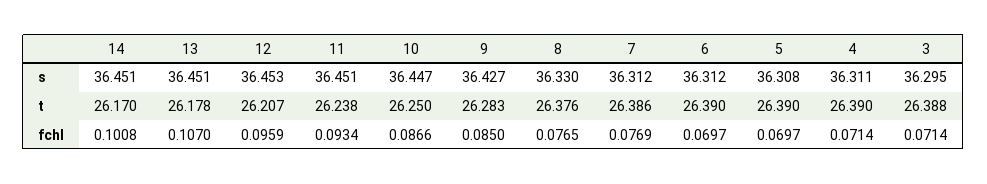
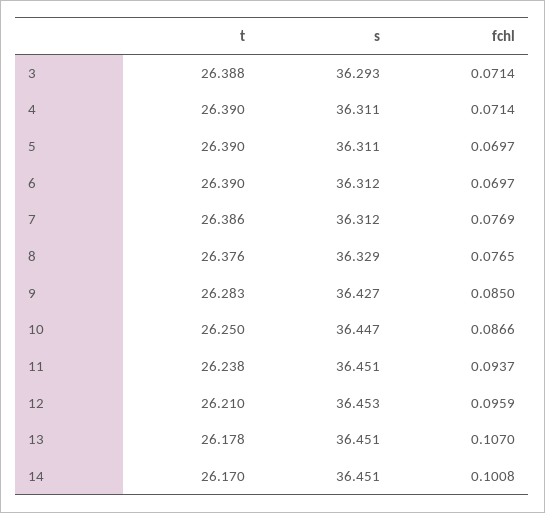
  {
    "14": {
      "s": 36.451,
      "t": 26.17,
      "fchl": 0.1008
    },
    "13": {
      "s": 36.451,
      "t": 26.178,
      "fchl": 0.107
    },
    "12": {
      "s": 36.453,
-     "t": 26.207,
+     "t": 26.21,
      "fchl": 0.0959
    },
    "11": {
      "s": 36.451,
      "t": 26.238,
-     "fchl": 0.0934
+     "fchl": 0.0937
    },
    "10": {
      "s": 36.447,
      "t": 26.25,
      "fchl": 0.0866
    },
    "9": {
      "s": 36.427,
      "t": 26.283,
      "fchl": 0.085
    },
    "8": {
-     "s": 36.33,
+     "s": 36.329,
      "t": 26.376,
      "fchl": 0.0765
    },
    "7": {
      "s": 36.312,
      "t": 26.386,
      "fchl": 0.0769
    },
    "6": {
      "s": 36.312,
      "t": 26.39,
      "fchl": 0.0697
    },
    "5": {
-     "s": 36.308,
+     "s": 36.311,
      "t": 26.39,
      "fchl": 0.0697
    },
    "4": {
      "s": 36.311,
      "t": 26.39,
      "fchl": 0.0714
    },
    "3": {
-     "s": 36.295,
+     "s": 36.293,
      "t": 26.388,
      "fchl": 0.0714
    }
  }

